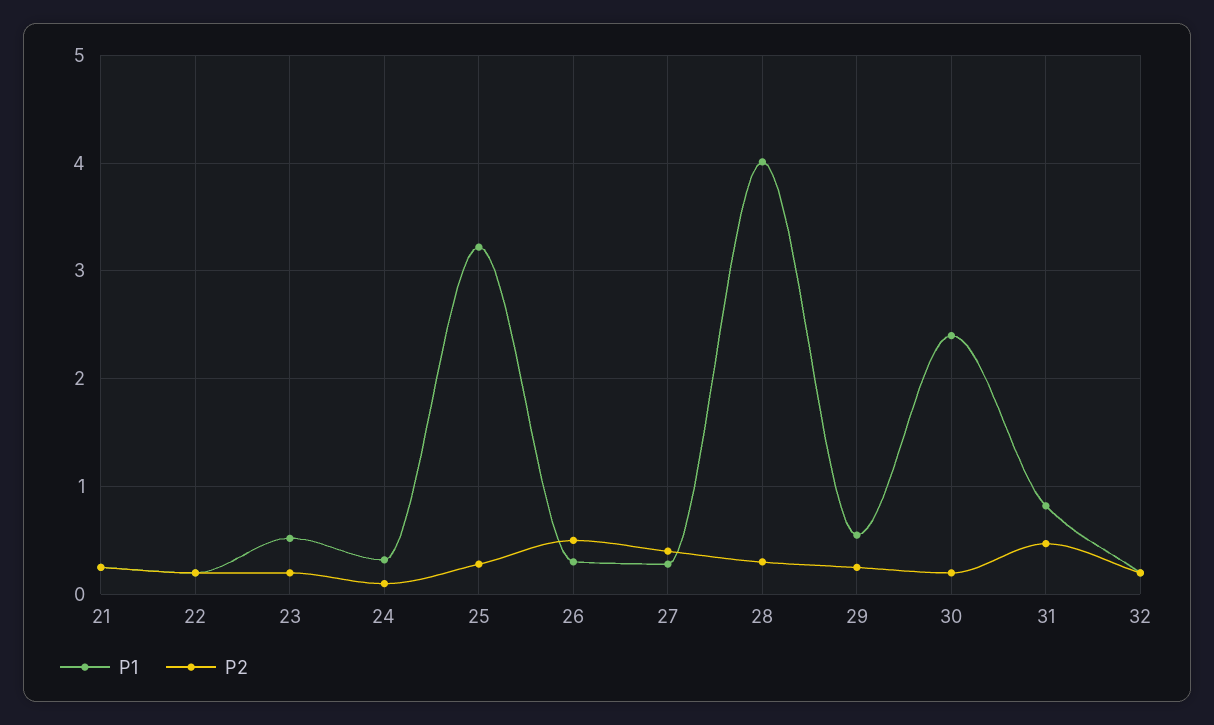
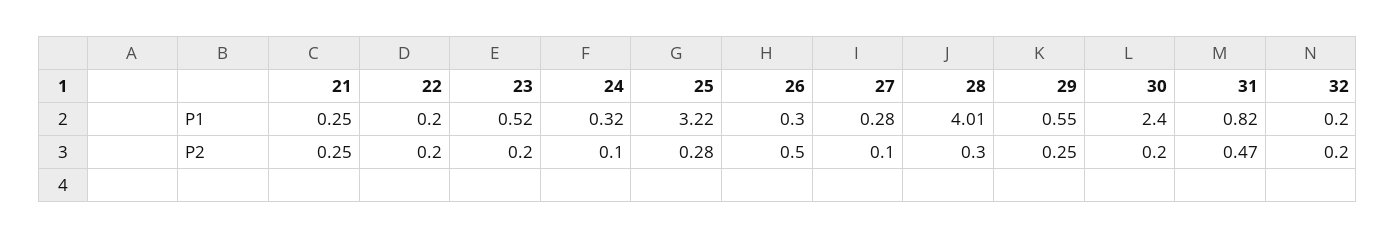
  {
    "P1": {
      "21": 0.25,
      "22": 0.2,
      "23": 0.52,
      "24": 0.32,
      "25": 3.22,
      "26": 0.3,
      "27": 0.28,
      "28": 4.01,
      "29": 0.55,
      "30": 2.4,
      "31": 0.82,
      "32": 0.2
    },
    "P2": {
      "21": 0.25,
      "22": 0.2,
      "23": 0.2,
      "24": 0.1,
      "25": 0.28,
      "26": 0.5,
-     "27": 0.4,
+     "27": 0.1,
      "28": 0.3,
      "29": 0.25,
      "30": 0.2,
      "31": 0.47,
      "32": 0.2
    }
  }

